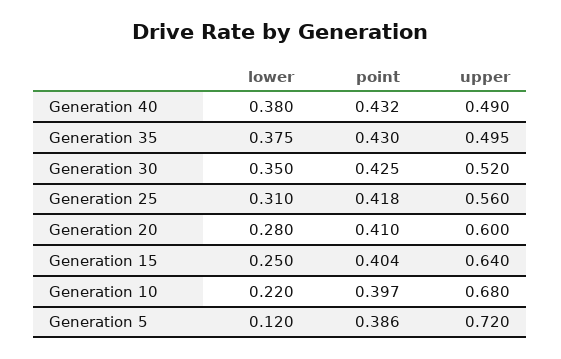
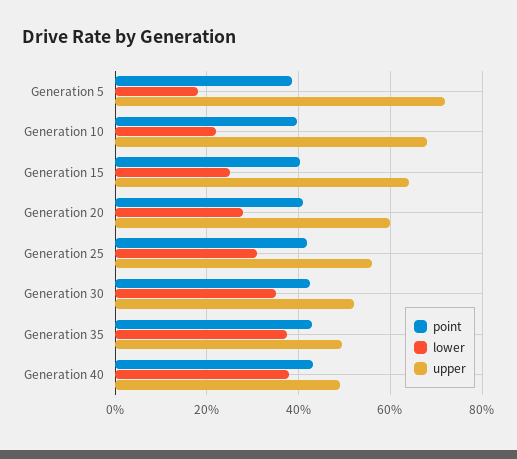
  {
    "lower": {
      "Generation 40": 0.38,
      "Generation 35": 0.375,
      "Generation 30": 0.35,
      "Generation 25": 0.31,
      "Generation 20": 0.28,
      "Generation 15": 0.25,
      "Generation 10": 0.22,
-     "Generation 5": 0.12
+     "Generation 5": 0.18
    },
    "point": {
      "Generation 40": 0.432,
      "Generation 35": 0.43,
      "Generation 30": 0.425,
      "Generation 25": 0.418,
      "Generation 20": 0.41,
      "Generation 15": 0.404,
      "Generation 10": 0.397,
      "Generation 5": 0.386
    },
    "upper": {
      "Generation 40": 0.49,
      "Generation 35": 0.495,
      "Generation 30": 0.52,
      "Generation 25": 0.56,
      "Generation 20": 0.6,
      "Generation 15": 0.64,
      "Generation 10": 0.68,
      "Generation 5": 0.72
    }
  }

